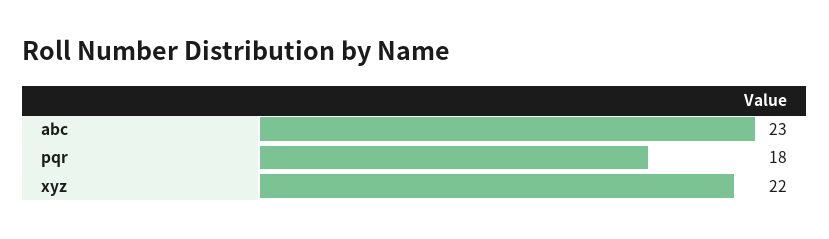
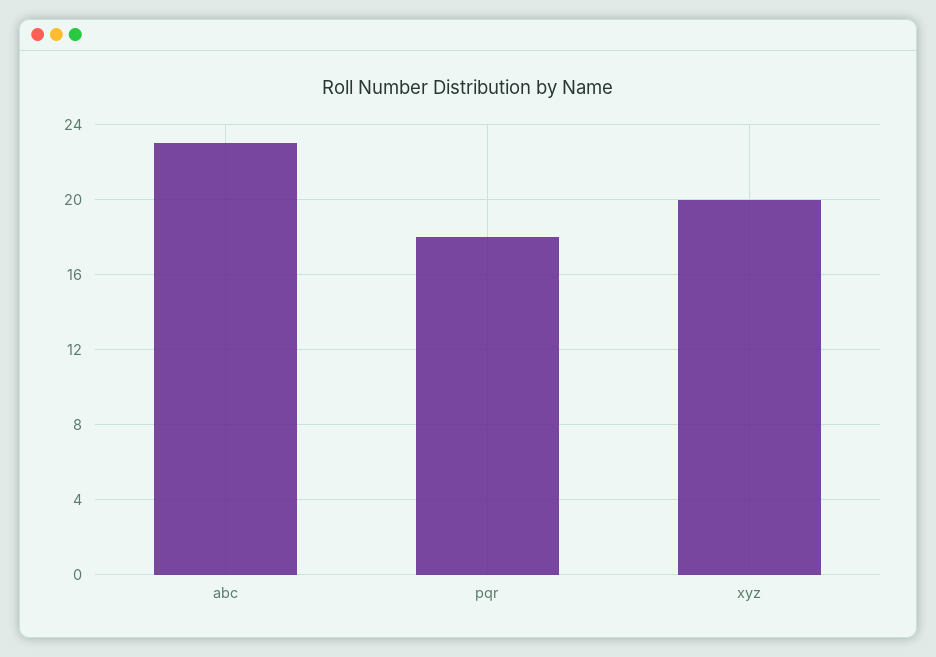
  {
    "abc": 23,
    "pqr": 18,
-   "xyz": 22
+   "xyz": 20
  }

